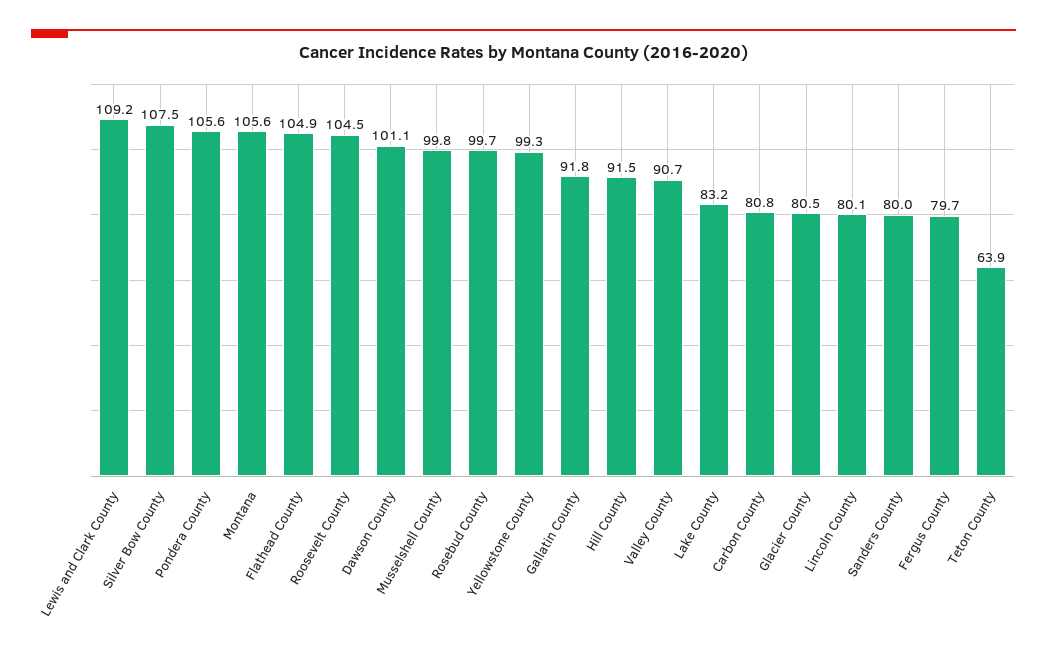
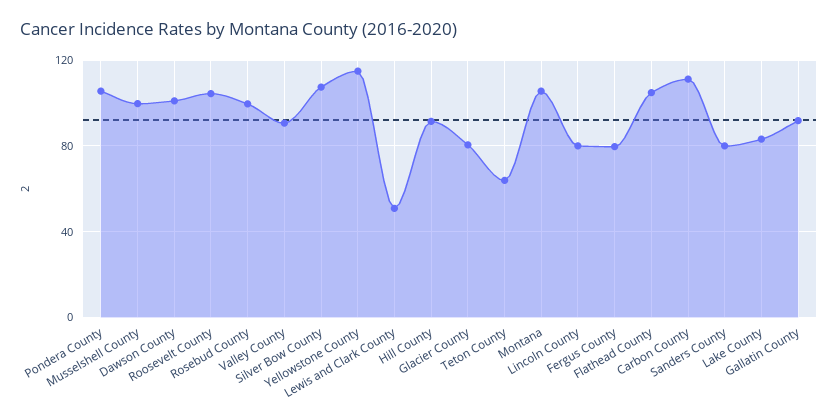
  {
-   "Lewis and Clark County": 109.2,
+   "Lewis and Clark County": 50,
    "Silver Bow County": 107.5,
    "Pondera County": 105.6,
    "Montana": 105.6,
    "Flathead County": 104.9,
    "Roosevelt County": 104.5,
    "Dawson County": 101.1,
    "Musselshell County": 99.8,
    "Rosebud County": 99.7,
-   "Yellowstone County": 99.3,
+   "Yellowstone County": 115,
    "Gallatin County": 91.8,
    "Hill County": 91.5,
    "Valley County": 90.7,
    "Lake County": 83.2,
-   "Carbon County": 80.8,
+   "Carbon County": 110,
    "Glacier County": 80.5,
    "Lincoln County": 80.1,
    "Sanders County": 80,
    "Fergus County": 79.7,
    "Teton County": 63.9
  }

